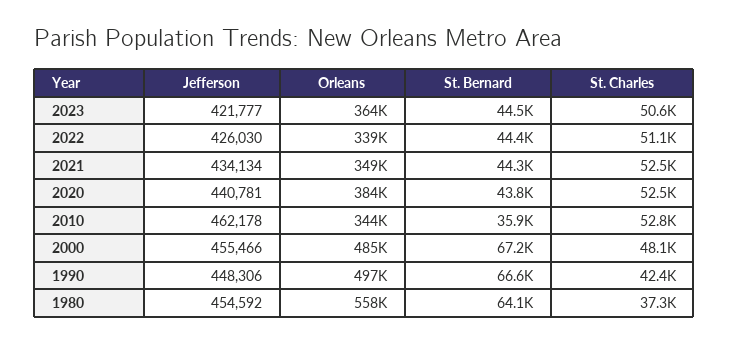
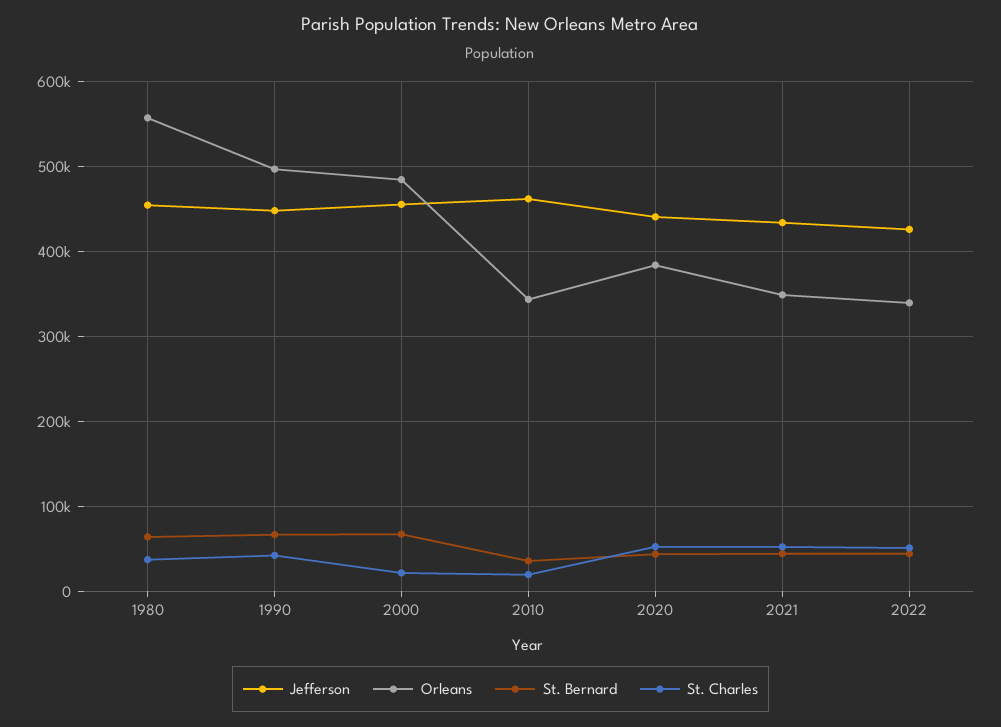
  {
    "Jefferson": {
-     "2023": 421777,
      "2022": 426030,
      "2021": 434134,
      "2020": 440781,
      "2010": 462178,
      "2000": 455466,
      "1990": 448306,
      "1980": 454592
    },
    "Orleans": {
-     "2023": 364000,
      "2022": 339000,
      "2021": 349000,
      "2020": 384000,
      "2010": 344000,
      "2000": 485000,
      "1990": 497000,
      "1980": 558000
    },
    "St. Bernard": {
-     "2023": 44500,
      "2022": 44400,
      "2021": 44300,
      "2020": 43800,
      "2010": 35900,
      "2000": 67200,
      "1990": 66600,
      "1980": 64100
    },
    "St. Charles": {
-     "2023": 50600,
      "2022": 51100,
      "2021": 52500,
      "2020": 52500,
-     "2010": 52800,
+     "2010": 20000,
-     "2000": 48100,
+     "2000": 20000,
      "1990": 42400,
      "1980": 37300
    }
  }

